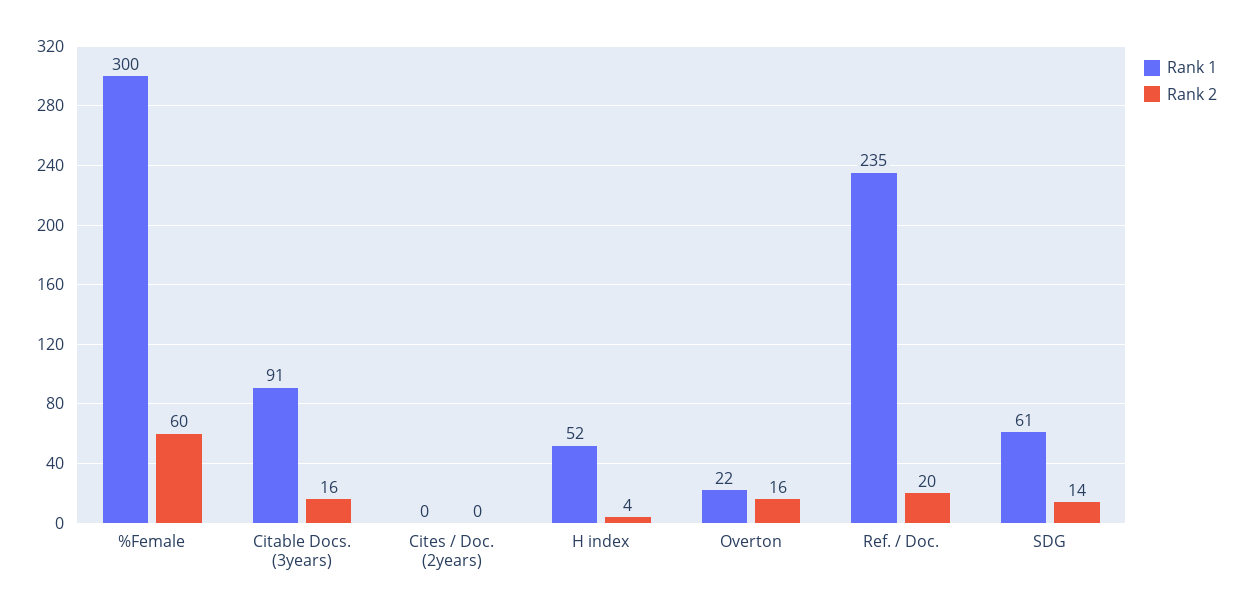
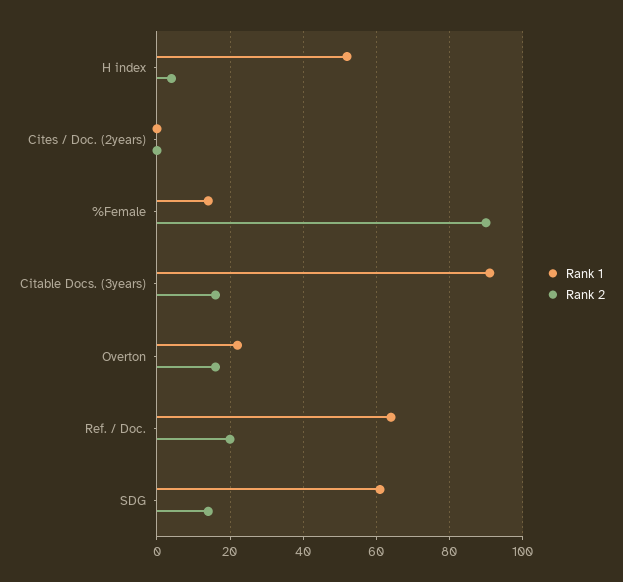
  {
    "Rank 1": {
-     "%Female": 300,
+     "%Female": 15,
      "Citable Docs. (3years)": 91,
      "Cites / Doc. (2years)": 0,
      "H index": 52,
      "Overton": 22,
-     "Ref. / Doc.": 235,
+     "Ref. / Doc.": 65,
      "SDG": 61
    },
    "Rank 2": {
-     "%Female": 60,
+     "%Female": 90,
      "Citable Docs. (3years)": 16,
      "Cites / Doc. (2years)": 0,
      "H index": 4,
      "Overton": 16,
      "Ref. / Doc.": 20,
      "SDG": 14
    }
  }

